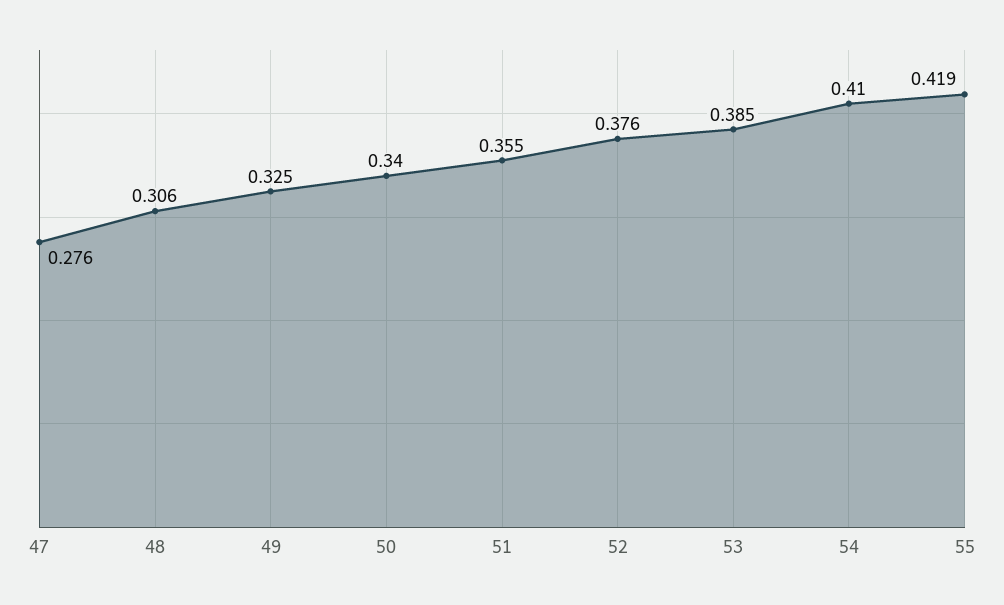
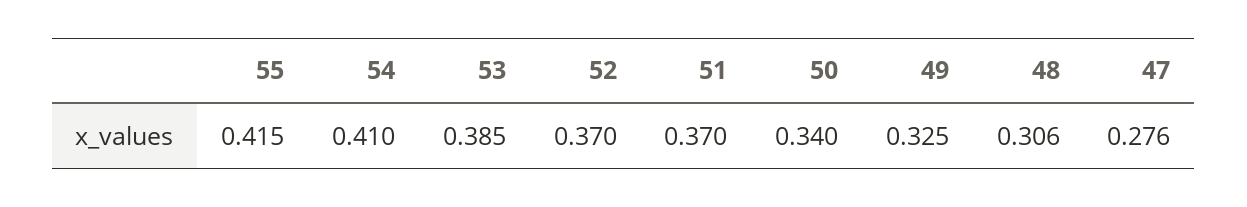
  {
    "47": 0.276,
    "48": 0.306,
    "49": 0.325,
    "50": 0.34,
-   "51": 0.355,
+   "51": 0.37,
-   "52": 0.376,
+   "52": 0.37,
    "53": 0.385,
    "54": 0.41,
-   "55": 0.419
+   "55": 0.415
  }

